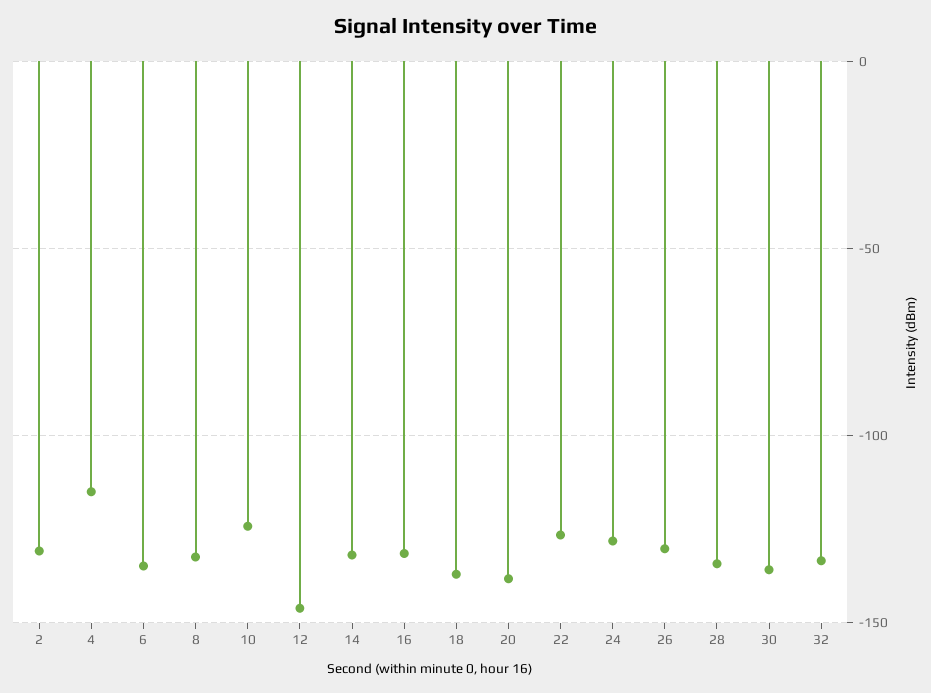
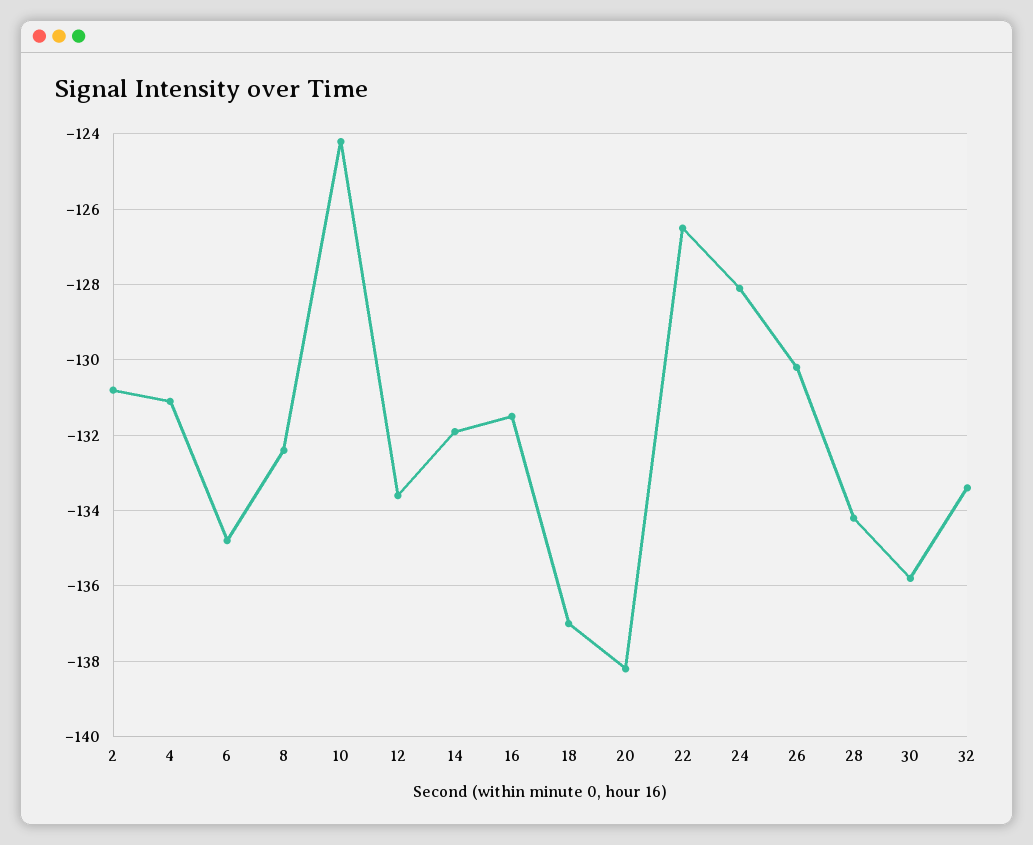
  {
    "2": -131,
-   "4": -115,
+   "4": -131,
    "6": -135,
    "8": -132.5,
    "10": -124,
-   "12": -145,
+   "12": -133.5,
    "14": -132,
    "16": -131.5,
    "18": -137,
    "20": -138,
    "22": -126.5,
    "24": -128,
    "26": -130,
    "28": -134,
    "30": -136,
    "32": -133.5
  }

